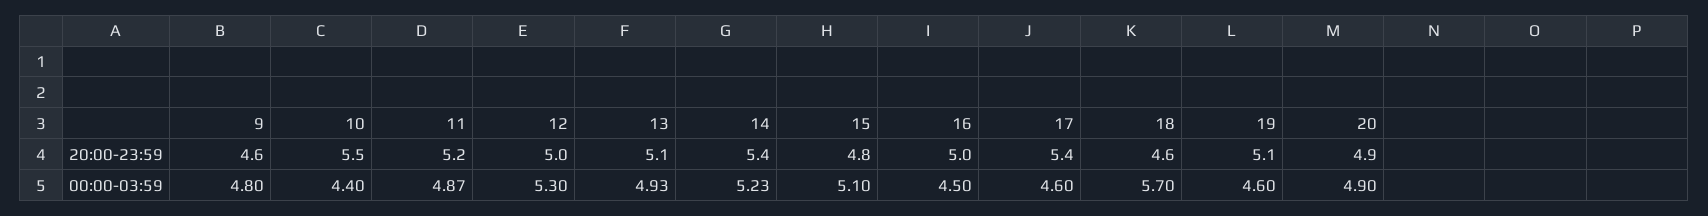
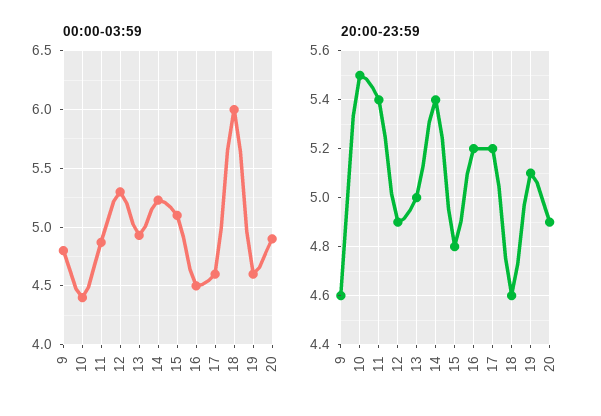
  {
    "20:00-23:59": {
      "9": 4.6,
      "10": 5.5,
-     "11": 5.2,
+     "11": 5.4,
-     "12": 5,
+     "12": 4.9,
-     "13": 5.1,
+     "13": 5,
      "14": 5.4,
      "15": 4.8,
-     "16": 5,
+     "16": 5.2,
-     "17": 5.4,
+     "17": 5.2,
      "18": 4.6,
      "19": 5.1,
      "20": 4.9
    },
    "00:00-03:59": {
      "9": 4.8,
      "10": 4.4,
      "11": 4.87,
      "12": 5.3,
      "13": 4.93,
      "14": 5.23,
      "15": 5.1,
      "16": 4.5,
      "17": 4.6,
-     "18": 5.7,
+     "18": 6,
      "19": 4.6,
      "20": 4.9
    }
  }

